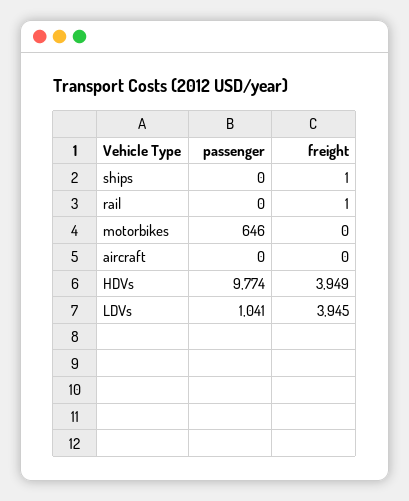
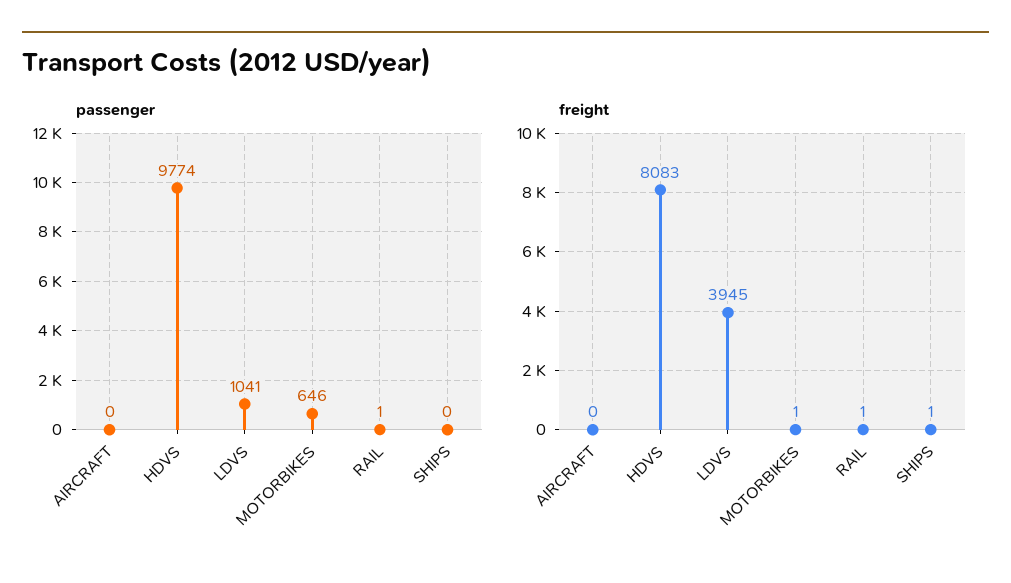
  {
    "passenger": {
      "ships": 0,
-     "rail": 0,
+     "rail": 1,
      "motorbikes": 646,
      "aircraft": 0,
      "HDVs": 9774,
      "LDVs": 1041
    },
    "freight": {
      "ships": 1,
      "rail": 1,
-     "motorbikes": 0,
+     "motorbikes": 1,
      "aircraft": 0,
-     "HDVs": 3949,
+     "HDVs": 8083,
      "LDVs": 3945
    }
  }

